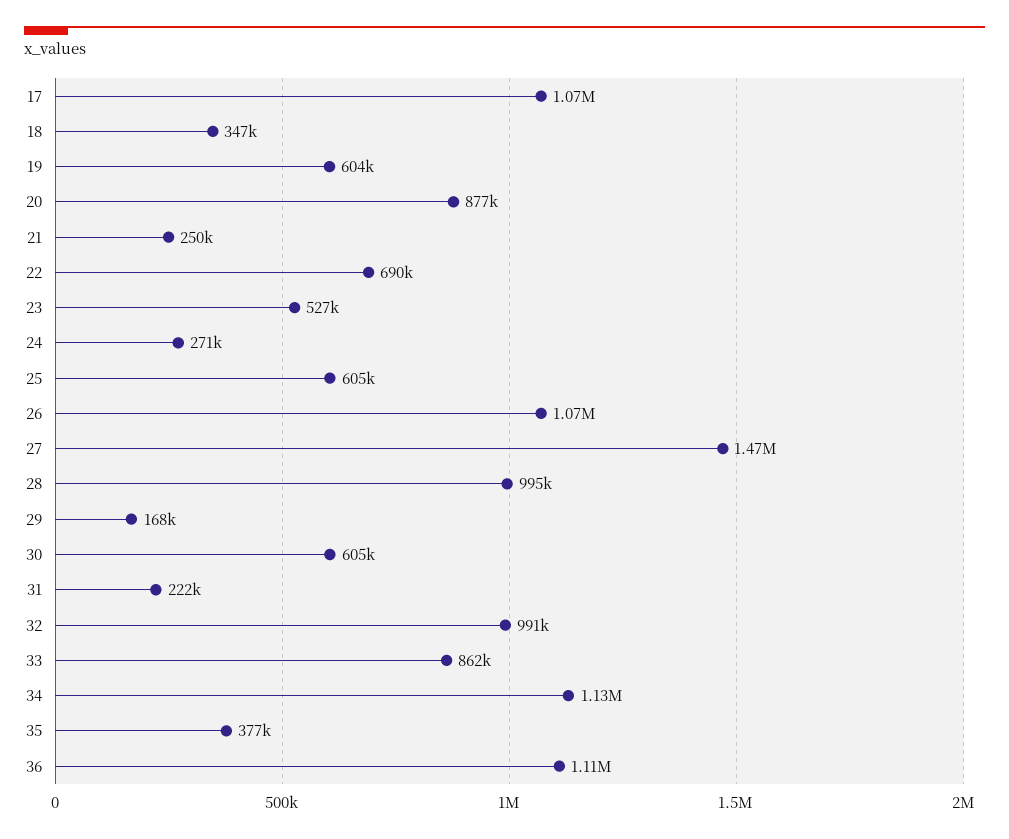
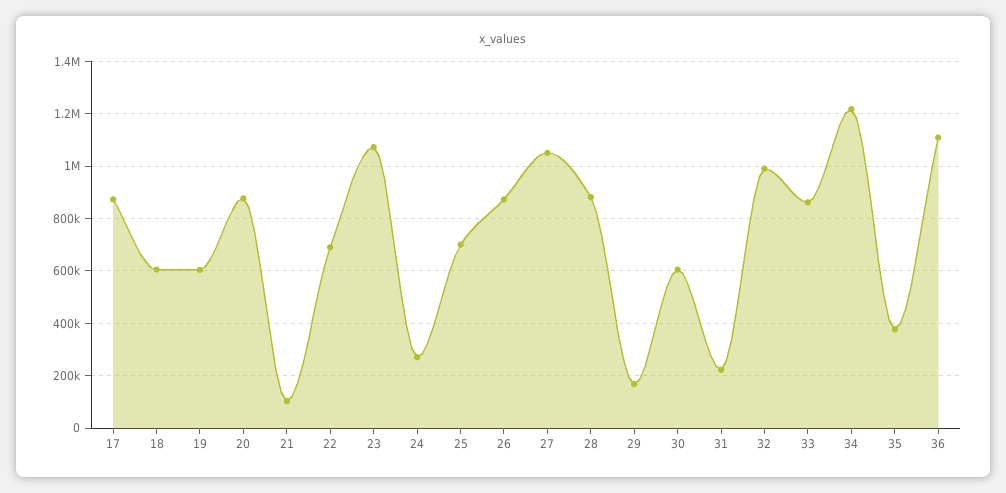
  {
-   "17": 1070000,
+   "17": 875000,
-   "18": 347000,
+   "18": 600000,
    "19": 604000,
    "20": 877000,
-   "21": 250000,
+   "21": 100000,
    "22": 690000,
-   "23": 527000,
+   "23": 1075000,
    "24": 271000,
-   "25": 605000,
+   "25": 700000,
-   "26": 1070000,
+   "26": 875000,
-   "27": 1470000,
+   "27": 1050000,
-   "28": 995000,
+   "28": 875000,
    "29": 168000,
    "30": 605000,
    "31": 222000,
    "32": 991000,
    "33": 862000,
-   "34": 1130000,
+   "34": 1225000,
    "35": 377000,
    "36": 1110000
  }

